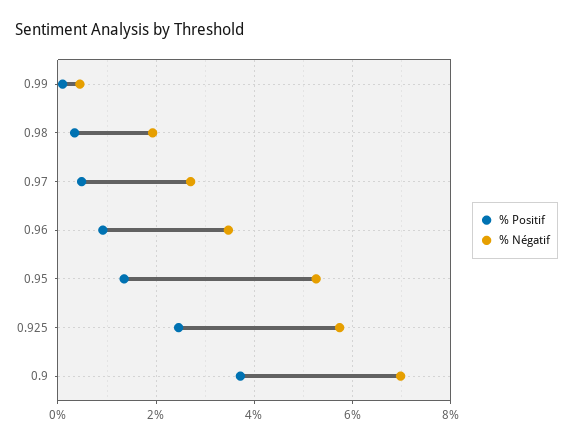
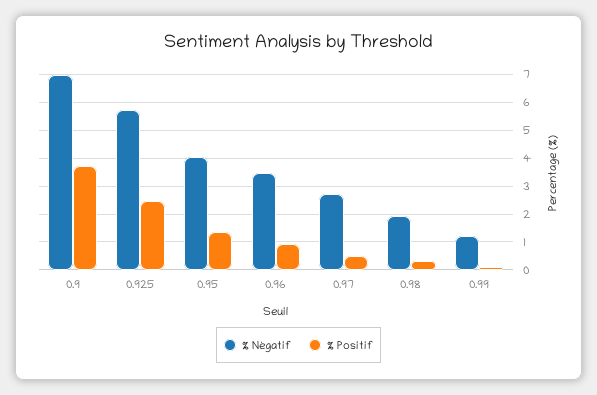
  {
    "% Positif": {
      "0.99": 0,
      "0.98": 0.4,
      "0.97": 0.4,
      "0.96": 1,
      "0.95": 1.4,
      "0.925": 2.4,
      "0.9": 3.8
    },
    "% Négatif": {
-     "0.99": 0.4,
+     "0.99": 1.25,
      "0.98": 2,
      "0.97": 2.6,
      "0.96": 3.4,
-     "0.95": 5.2,
+     "0.95": 4,
      "0.925": 5.8,
      "0.9": 7
    }
  }

